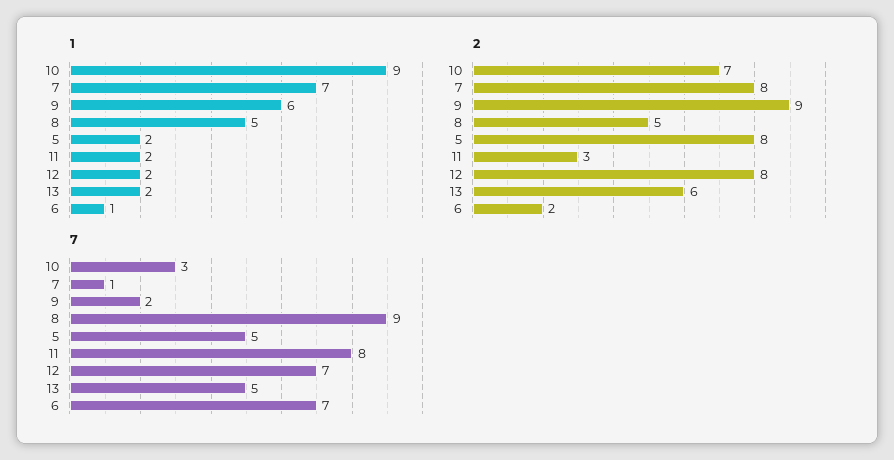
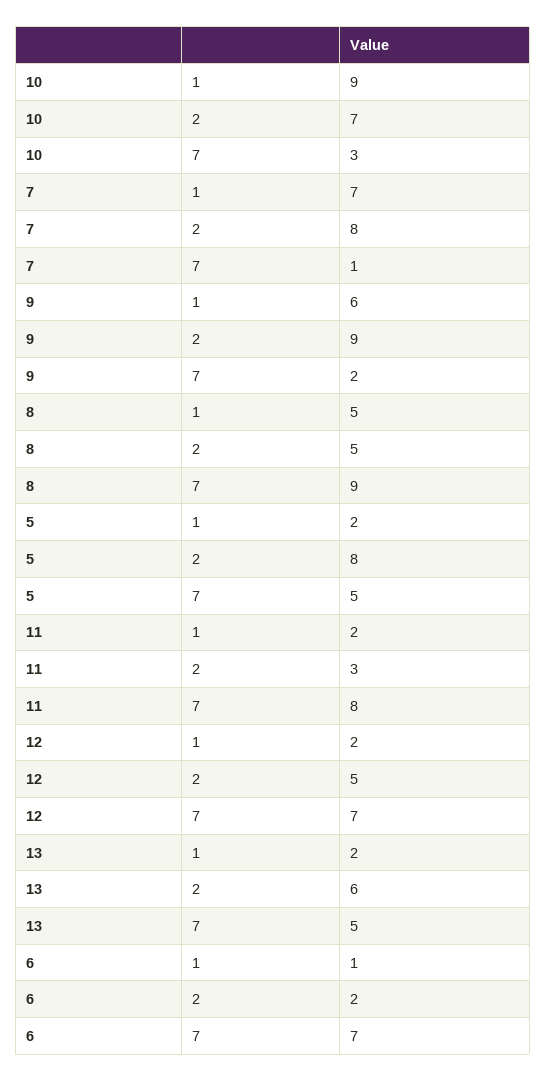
  {
    "1": {
      "10": 9,
      "7": 7,
      "9": 6,
      "8": 5,
      "5": 2,
      "11": 2,
      "12": 2,
      "13": 2,
      "6": 1
    },
    "2": {
      "10": 7,
      "7": 8,
      "9": 9,
      "8": 5,
      "5": 8,
      "11": 3,
-     "12": 8,
+     "12": 5,
      "13": 6,
      "6": 2
    },
    "7": {
      "10": 3,
      "7": 1,
      "9": 2,
      "8": 9,
      "5": 5,
      "11": 8,
      "12": 7,
      "13": 5,
      "6": 7
    }
  }

